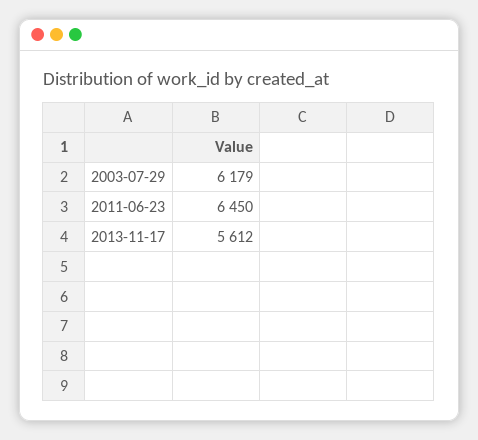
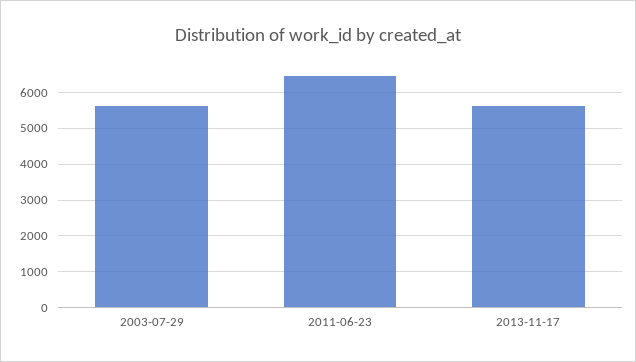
  {
-   "2003-07-29": 6179,
+   "2003-07-29": 5600,
    "2011-06-23": 6450,
    "2013-11-17": 5612
  }

